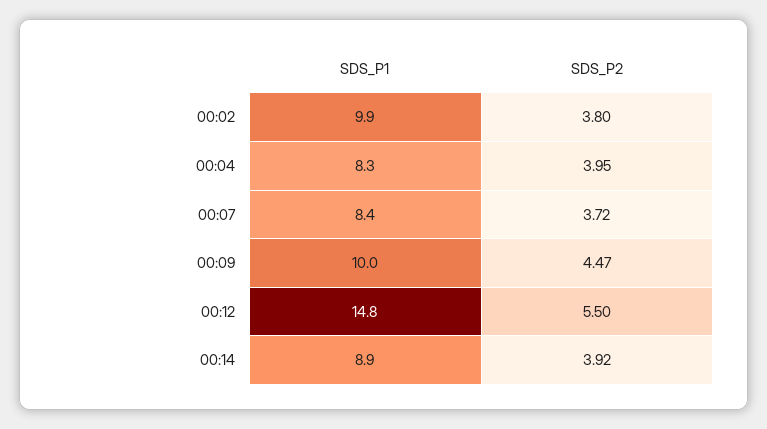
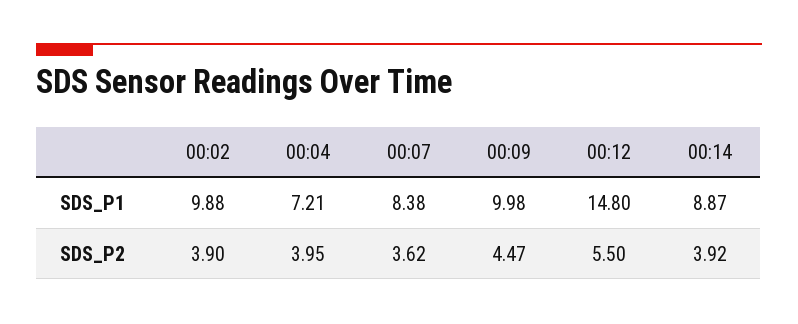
  {
    "SDS_P1": {
      "00:02": 9.88,
-     "00:04": 8.3,
+     "00:04": 7.21,
      "00:07": 8.38,
      "00:09": 9.98,
      "00:12": 14.8,
      "00:14": 8.87
    },
    "SDS_P2": {
-     "00:02": 3.8,
+     "00:02": 3.9,
      "00:04": 3.95,
-     "00:07": 3.72,
+     "00:07": 3.62,
      "00:09": 4.47,
      "00:12": 5.5,
      "00:14": 3.92
    }
  }

